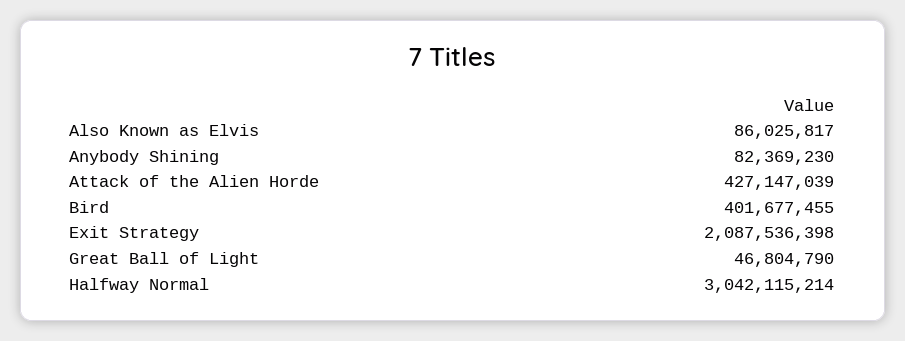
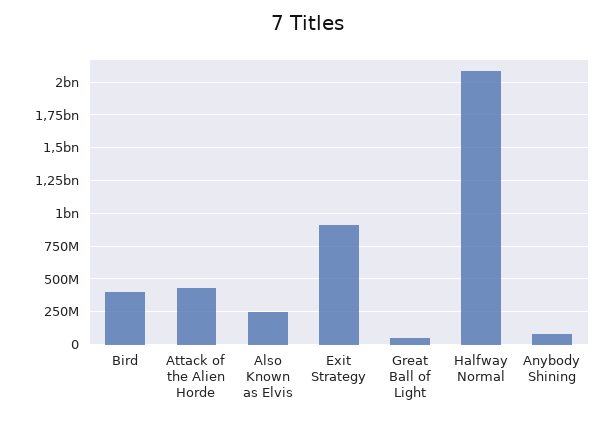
  {
-   "Also Known as Elvis": 86025817,
+   "Also Known as Elvis": 250000000,
    "Anybody Shining": 82369230,
    "Attack of the Alien Horde": 427147039,
    "Bird": 401677455,
-   "Exit Strategy": 2087536398,
+   "Exit Strategy": 900000000,
    "Great Ball of Light": 46804790,
-   "Halfway Normal": 3042115214
+   "Halfway Normal": 2100000000
  }

